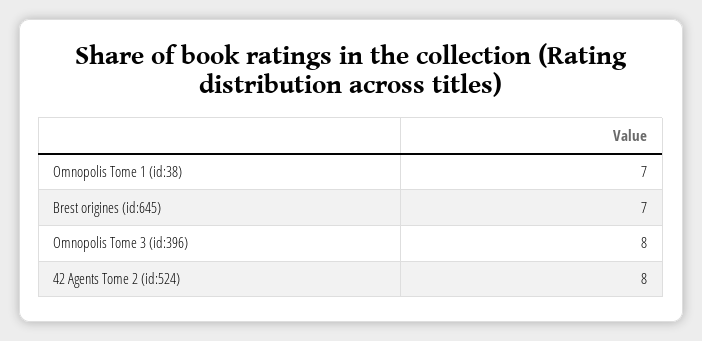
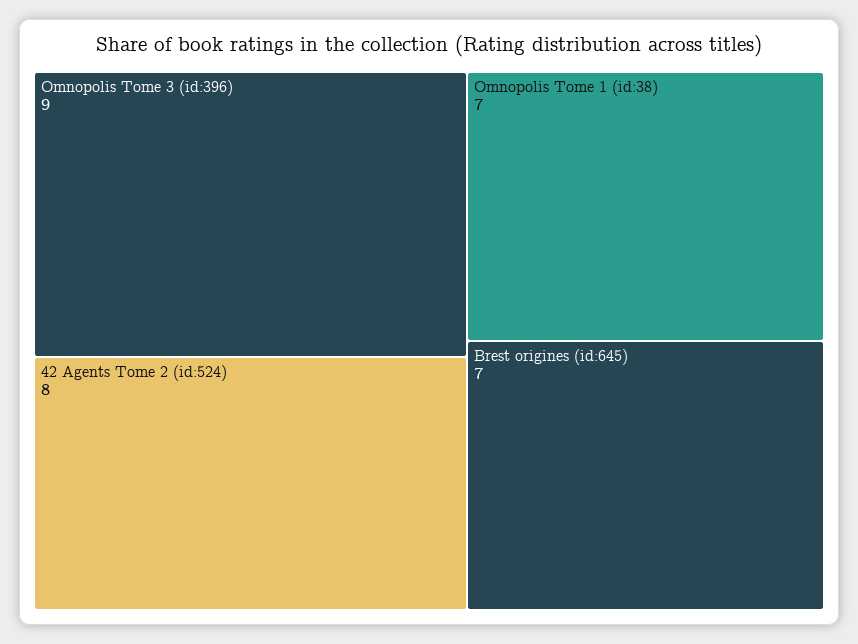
  {
    "Omnopolis Tome 1 (id:38)": 7,
    "Brest origines (id:645)": 7,
-   "Omnopolis Tome 3 (id:396)": 8,
+   "Omnopolis Tome 3 (id:396)": 9,
    "42 Agents Tome 2 (id:524)": 8
  }

